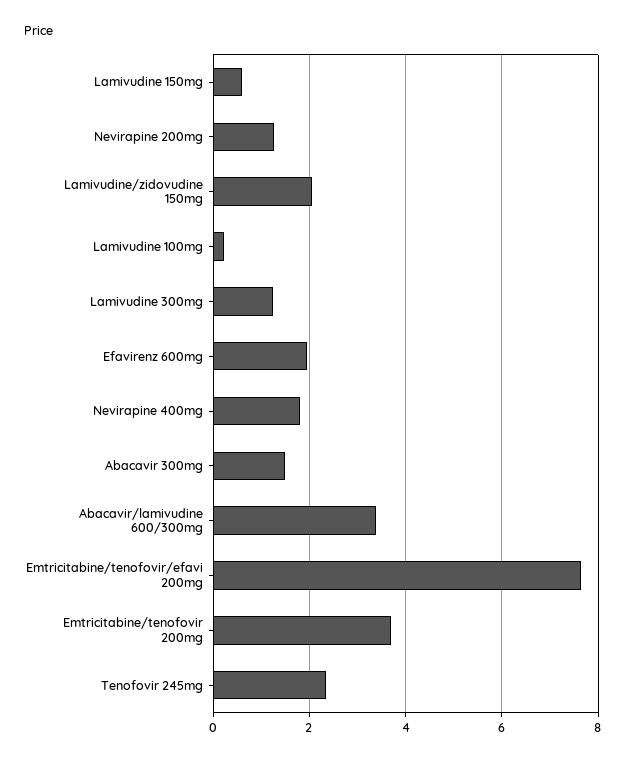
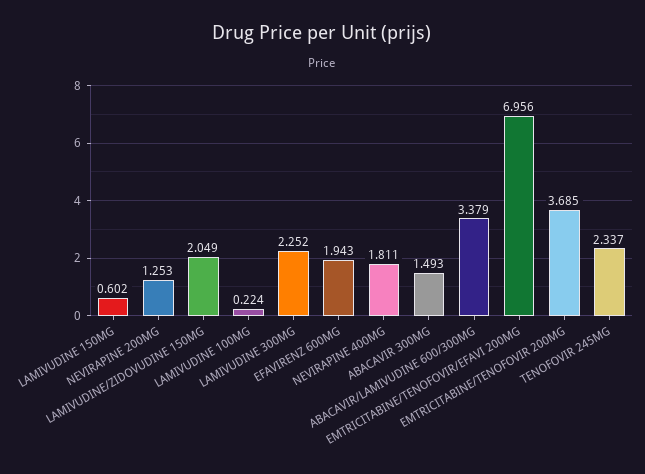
  {
    "Lamivudine 150mg": 0.602,
    "Nevirapine 200mg": 1.253,
    "Lamivudine/zidovudine 150mg": 2.049,
    "Lamivudine 100mg": 0.224,
-   "Lamivudine 300mg": 1.2,
+   "Lamivudine 300mg": 2.252,
    "Efavirenz 600mg": 1.943,
    "Nevirapine 400mg": 1.811,
    "Abacavir 300mg": 1.493,
    "Abacavir/lamivudine 600/300mg": 3.379,
-   "Emtricitabine/tenofovir/efavi 200mg": 7.6,
+   "Emtricitabine/tenofovir/efavi 200mg": 6.956,
    "Emtricitabine/tenofovir 200mg": 3.685,
    "Tenofovir 245mg": 2.337
  }

